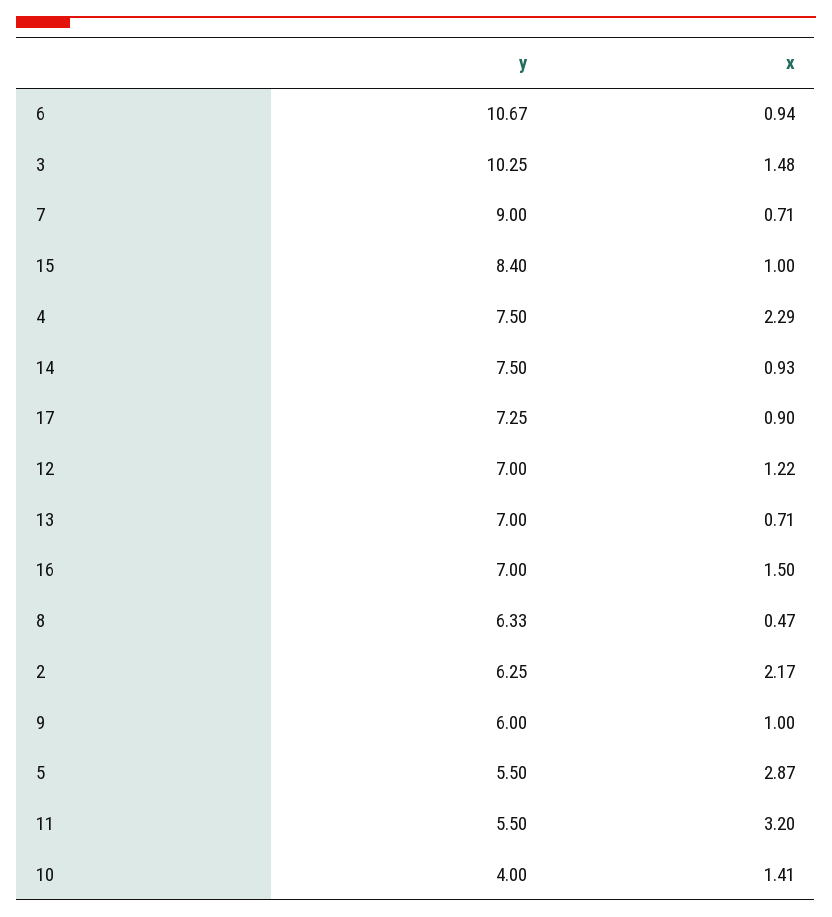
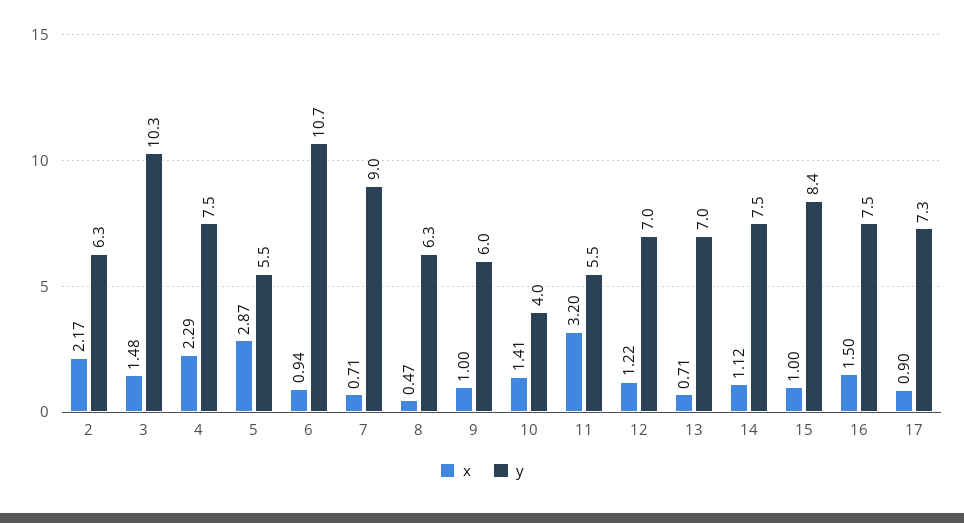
  {
    "y": {
      "6": 10.67,
      "3": 10.25,
      "7": 9,
      "15": 8.4,
      "4": 7.5,
      "14": 7.5,
      "17": 7.25,
      "12": 7,
      "13": 7,
-     "16": 7,
+     "16": 7.5,
      "8": 6.33,
      "2": 6.25,
      "9": 6,
      "5": 5.5,
      "11": 5.5,
      "10": 4
    },
    "x": {
      "6": 0.94,
      "3": 1.48,
      "7": 0.71,
      "15": 1,
      "4": 2.29,
-     "14": 0.93,
+     "14": 1.12,
      "17": 0.9,
      "12": 1.22,
      "13": 0.71,
      "16": 1.5,
      "8": 0.47,
      "2": 2.17,
      "9": 1,
      "5": 2.87,
      "11": 3.2,
      "10": 1.41
    }
  }

